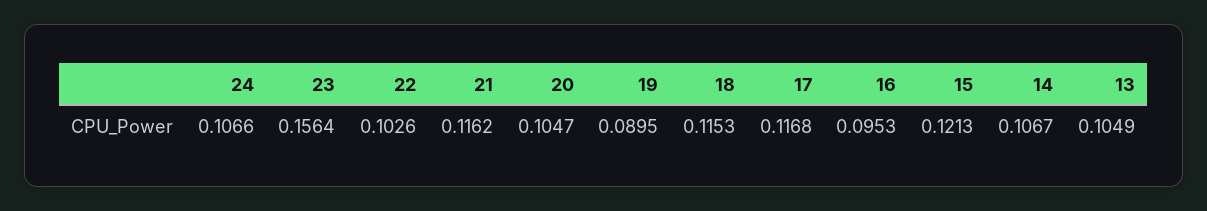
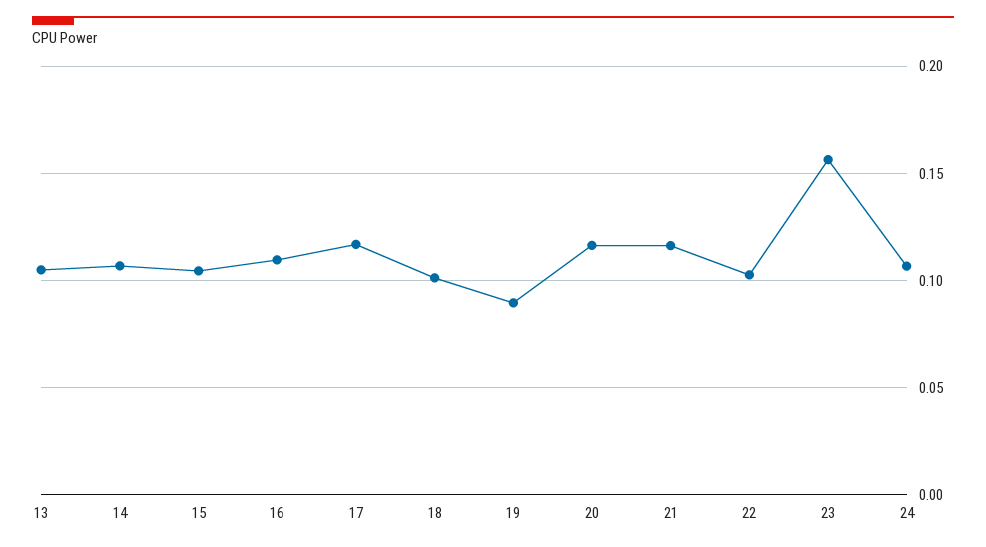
  {
    "24": 0.1066,
    "23": 0.1564,
    "22": 0.1026,
    "21": 0.1162,
-   "20": 0.1047,
+   "20": 0.115,
    "19": 0.0895,
-   "18": 0.1153,
+   "18": 0.1,
    "17": 0.1168,
-   "16": 0.0953,
+   "16": 0.11,
-   "15": 0.1213,
+   "15": 0.105,
    "14": 0.1067,
    "13": 0.1049
  }

